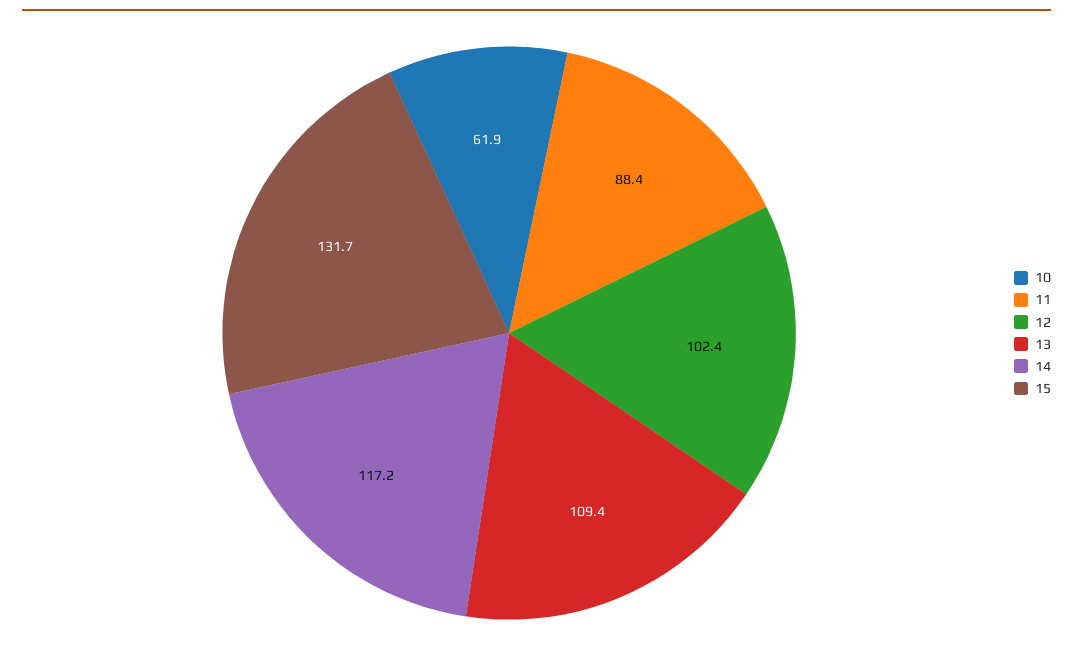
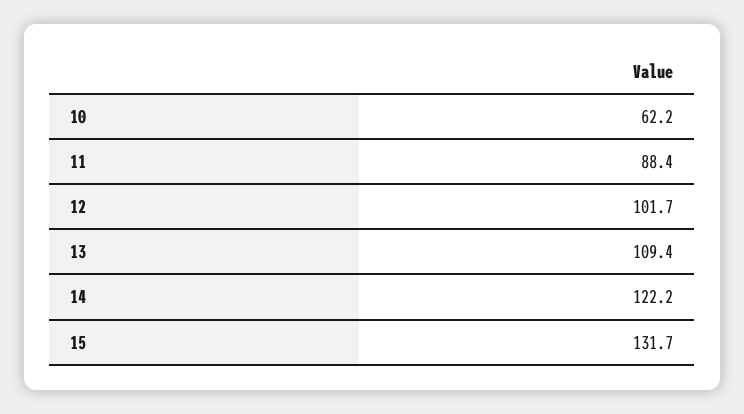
  {
-   "10": 61.9,
+   "10": 62.2,
    "11": 88.4,
-   "12": 102.4,
+   "12": 101.7,
    "13": 109.4,
-   "14": 117.2,
+   "14": 122.2,
    "15": 131.7
  }

